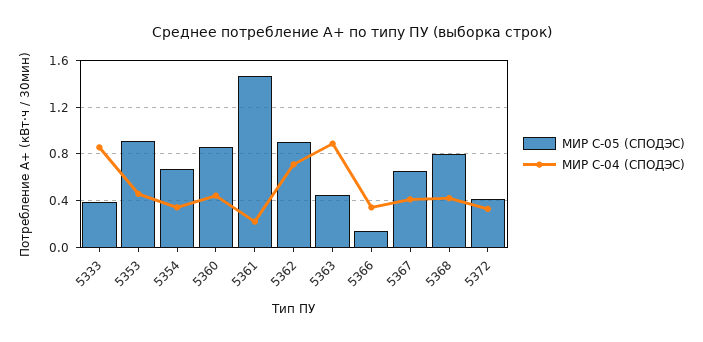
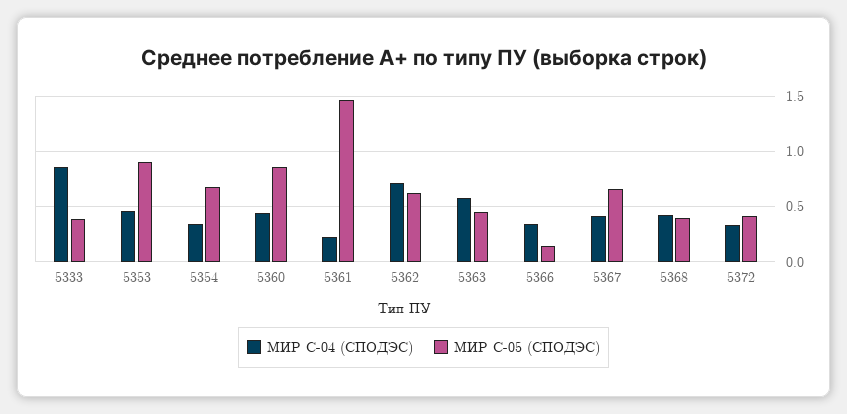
  {
    "МИР С-05 (СПОДЭС)": {
      "5333": 0.4,
      "5353": 0.9,
      "5354": 0.7,
      "5360": 0.9,
      "5361": 1.5,
-     "5362": 0.9,
+     "5362": 0.6,
      "5363": 0.5,
      "5366": 0.1,
      "5367": 0.7,
-     "5368": 0.8,
+     "5368": 0.4,
      "5372": 0.4
    },
    "МИР С-04 (СПОДЭС)": {
      "5333": 0.9,
      "5353": 0.5,
      "5354": 0.3,
      "5360": 0.4,
      "5361": 0.2,
      "5362": 0.7,
-     "5363": 0.9,
+     "5363": 0.6,
      "5366": 0.3,
      "5367": 0.4,
      "5368": 0.4,
      "5372": 0.3
    }
  }

